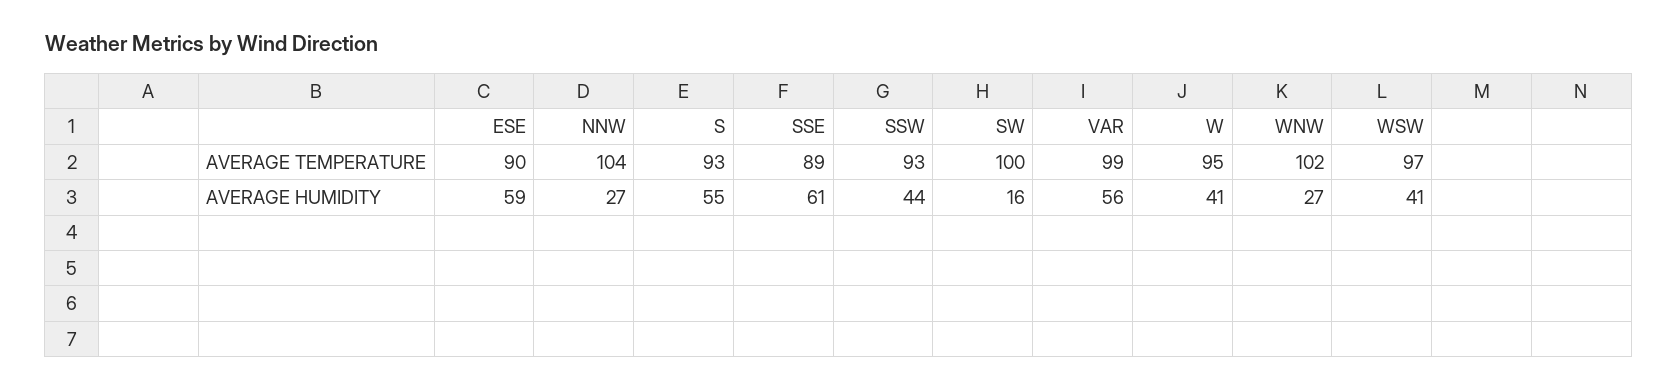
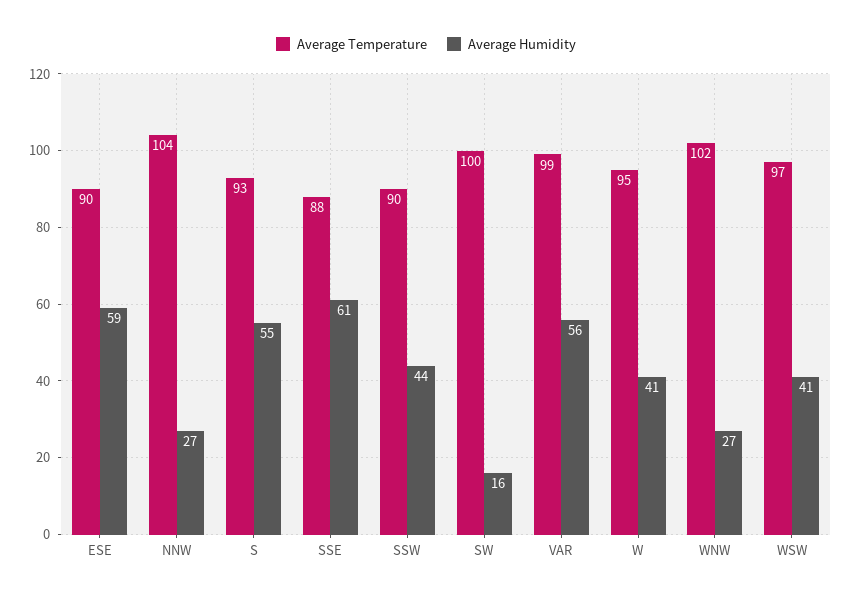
  {
    "AVERAGE TEMPERATURE": {
      "ESE": 90,
      "NNW": 104,
      "S": 93,
-     "SSE": 89,
+     "SSE": 88,
-     "SSW": 93,
+     "SSW": 90,
      "SW": 100,
      "VAR": 99,
      "W": 95,
      "WNW": 102,
      "WSW": 97
    },
    "AVERAGE HUMIDITY": {
      "ESE": 59,
      "NNW": 27,
      "S": 55,
      "SSE": 61,
      "SSW": 44,
      "SW": 16,
      "VAR": 56,
      "W": 41,
      "WNW": 27,
      "WSW": 41
    }
  }

